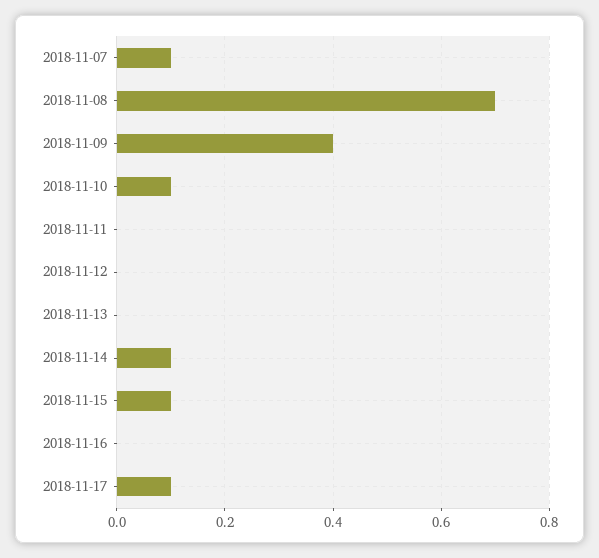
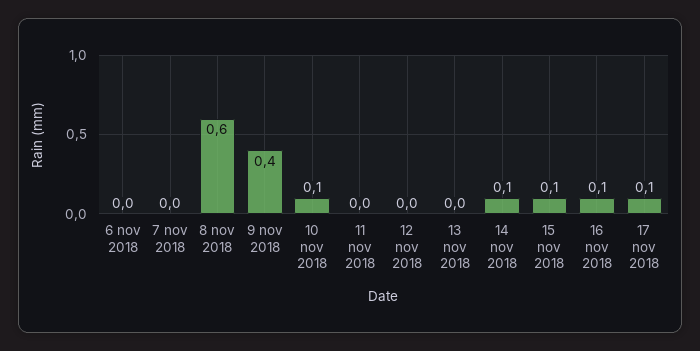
  {
-   "2018-11-07": 0.1,
+   "2018-11-07": 0,
-   "2018-11-08": 0.7,
+   "2018-11-08": 0.6,
    "2018-11-09": 0.4,
    "2018-11-10": 0.1,
    "2018-11-11": 0,
    "2018-11-12": 0,
    "2018-11-13": 0,
    "2018-11-14": 0.1,
    "2018-11-15": 0.1,
-   "2018-11-16": 0,
+   "2018-11-16": 0.1,
-   "2018-11-17": 0.1
+   "2018-11-17": 0.1,
+   "6 nov 2018": 0
  }

